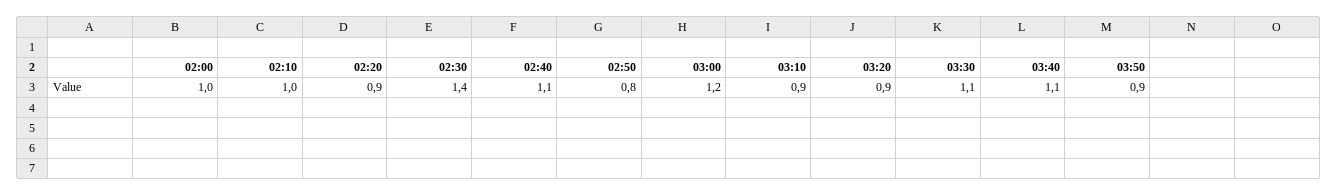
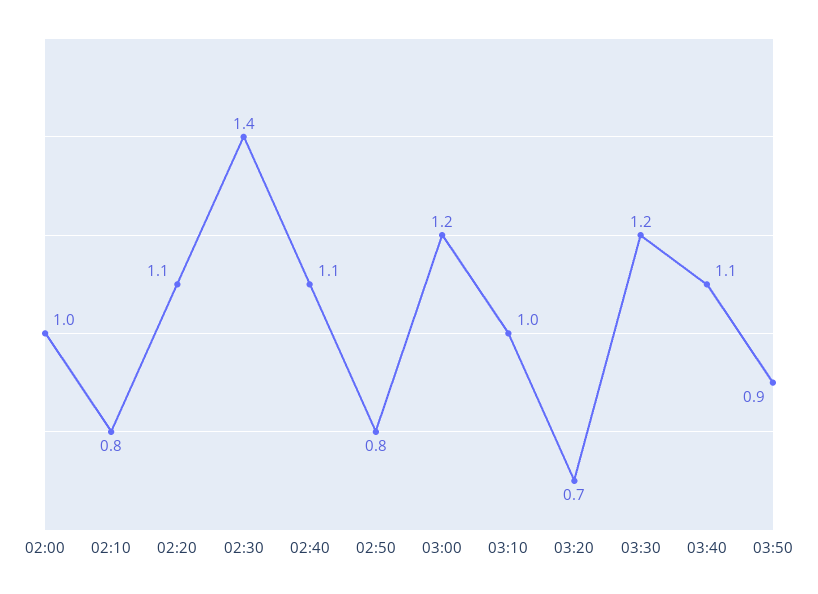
  {
    "02:00": 1,
-   "02:10": 1,
+   "02:10": 0.8,
-   "02:20": 0.9,
+   "02:20": 1.1,
    "02:30": 1.4,
    "02:40": 1.1,
    "02:50": 0.8,
    "03:00": 1.2,
-   "03:10": 0.9,
+   "03:10": 1,
-   "03:20": 0.9,
+   "03:20": 0.7,
-   "03:30": 1.1,
+   "03:30": 1.2,
    "03:40": 1.1,
    "03:50": 0.9
  }

